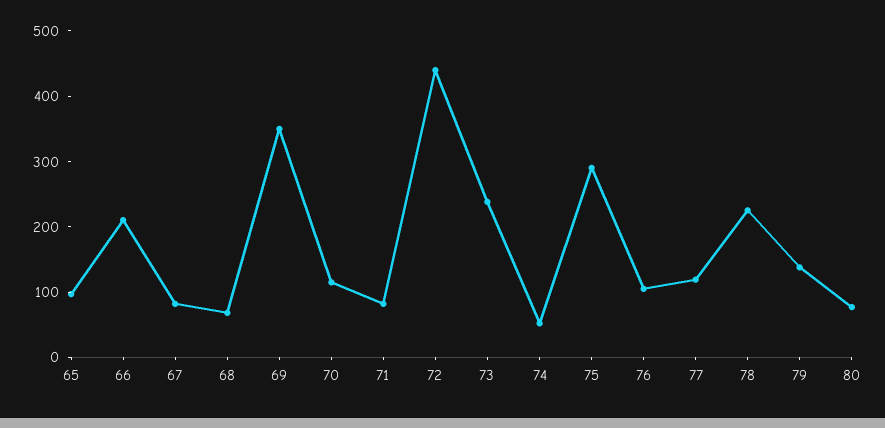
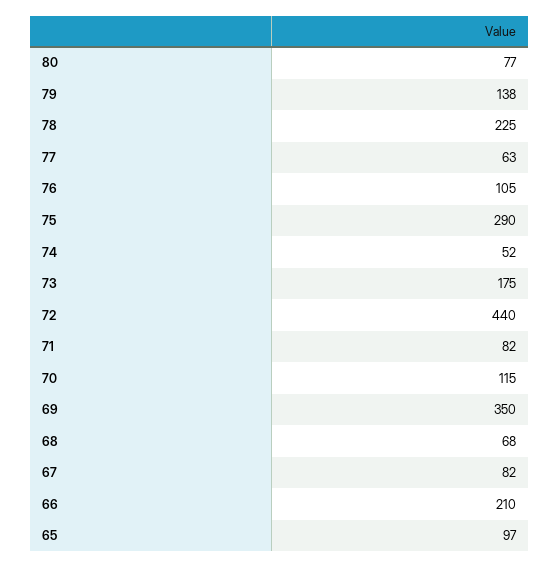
  {
    "65": 97,
    "66": 210,
    "67": 82,
    "68": 68,
    "69": 350,
    "70": 115,
    "71": 82,
    "72": 440,
-   "73": 240,
+   "73": 175,
    "74": 52,
    "75": 290,
    "76": 105,
-   "77": 120,
+   "77": 63,
    "78": 225,
    "79": 138,
    "80": 77
  }

